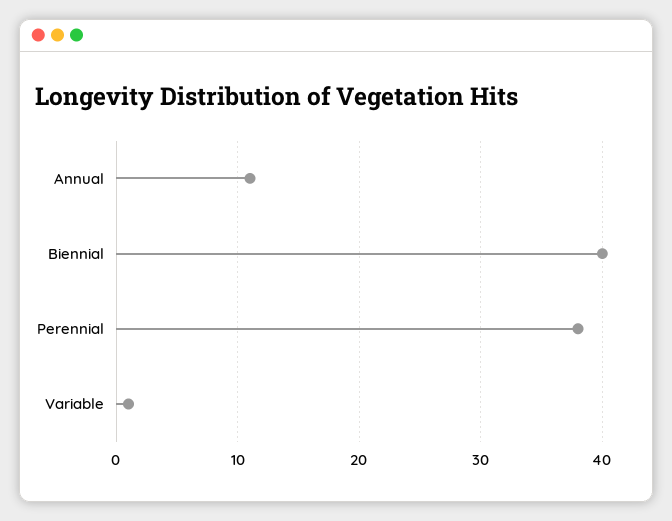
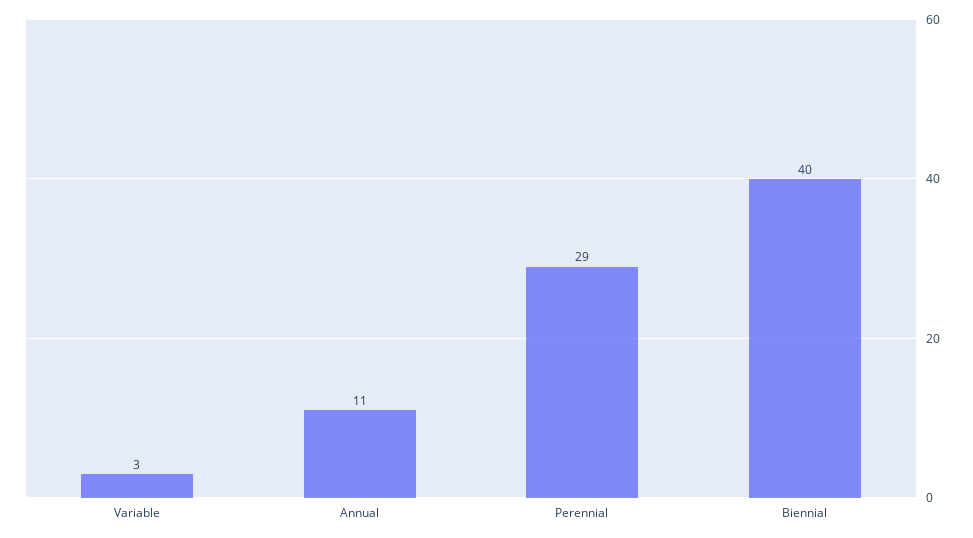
  {
    "Annual": 11,
    "Biennial": 40,
-   "Perennial": 38,
+   "Perennial": 29,
-   "Variable": 1
+   "Variable": 3
  }

